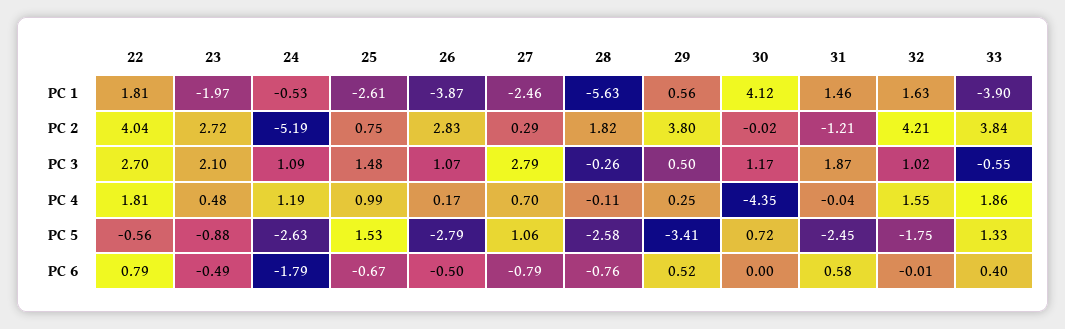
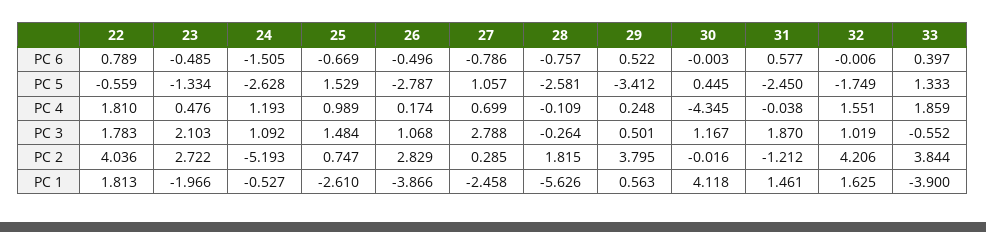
  {
    "22": {
      "PC 1": 1.813,
      "PC 2": 4.036,
-     "PC 3": 2.7,
+     "PC 3": 1.783,
      "PC 4": 1.81,
      "PC 5": -0.559,
      "PC 6": 0.789
    },
    "23": {
      "PC 1": -1.966,
      "PC 2": 2.722,
      "PC 3": 2.103,
      "PC 4": 0.476,
-     "PC 5": -0.88,
+     "PC 5": -1.334,
      "PC 6": -0.485
    },
    "24": {
      "PC 1": -0.527,
      "PC 2": -5.193,
      "PC 3": 1.092,
      "PC 4": 1.193,
      "PC 5": -2.628,
-     "PC 6": -1.79
+     "PC 6": -1.505
    },
    "25": {
      "PC 1": -2.61,
      "PC 2": 0.747,
      "PC 3": 1.484,
      "PC 4": 0.989,
      "PC 5": 1.529,
      "PC 6": -0.669
    },
    "26": {
      "PC 1": -3.866,
      "PC 2": 2.829,
      "PC 3": 1.068,
      "PC 4": 0.174,
      "PC 5": -2.787,
      "PC 6": -0.496
    },
    "27": {
      "PC 1": -2.458,
      "PC 2": 0.285,
      "PC 3": 2.788,
      "PC 4": 0.699,
      "PC 5": 1.057,
      "PC 6": -0.786
    },
    "28": {
      "PC 1": -5.626,
      "PC 2": 1.815,
      "PC 3": -0.264,
      "PC 4": -0.109,
      "PC 5": -2.581,
      "PC 6": -0.757
    },
    "29": {
      "PC 1": 0.563,
      "PC 2": 3.795,
      "PC 3": 0.501,
      "PC 4": 0.248,
      "PC 5": -3.412,
      "PC 6": 0.522
    },
    "30": {
      "PC 1": 4.118,
      "PC 2": -0.016,
      "PC 3": 1.167,
      "PC 4": -4.345,
-     "PC 5": 0.72,
+     "PC 5": 0.445,
      "PC 6": -0.003
    },
    "31": {
      "PC 1": 1.461,
      "PC 2": -1.212,
      "PC 3": 1.87,
      "PC 4": -0.038,
      "PC 5": -2.45,
      "PC 6": 0.577
    },
    "32": {
      "PC 1": 1.625,
      "PC 2": 4.206,
      "PC 3": 1.019,
      "PC 4": 1.551,
      "PC 5": -1.749,
      "PC 6": -0.006
    },
    "33": {
      "PC 1": -3.9,
      "PC 2": 3.844,
      "PC 3": -0.552,
      "PC 4": 1.859,
      "PC 5": 1.333,
      "PC 6": 0.397
    }
  }

